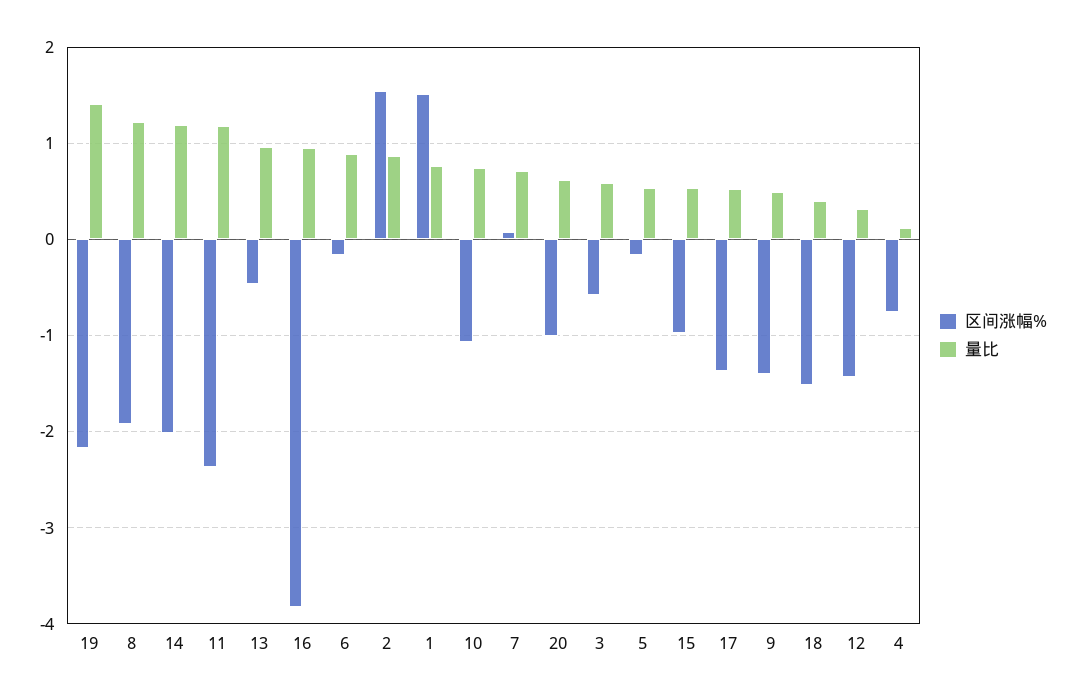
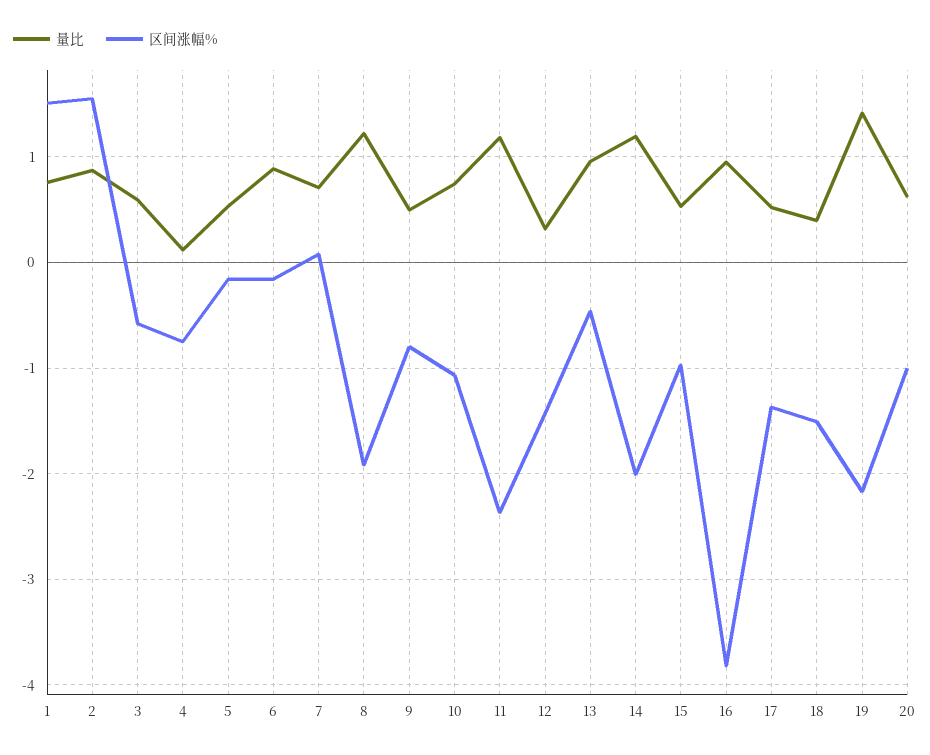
  {
    "区间涨幅%": {
      "19": -2.2,
      "8": -1.9,
      "14": -2,
      "11": -2.4,
      "13": -0.5,
      "16": -3.8,
      "6": -0.2,
      "2": 1.6,
      "1": 1.5,
      "10": -1.1,
      "7": 0.1,
      "20": -1,
      "3": -0.6,
      "5": -0.2,
      "15": -1,
      "17": -1.4,
-     "9": -1.4,
+     "9": -0.8,
      "18": -1.5,
      "12": -1.4,
      "4": -0.8
    },
    "量比": {
      "19": 1.4,
      "8": 1.2,
      "14": 1.2,
      "11": 1.2,
      "13": 1,
      "16": 1,
      "6": 0.9,
      "2": 0.9,
      "1": 0.8,
      "10": 0.7,
      "7": 0.7,
      "20": 0.6,
      "3": 0.6,
      "5": 0.5,
      "15": 0.5,
      "17": 0.5,
      "9": 0.5,
      "18": 0.4,
      "12": 0.3,
      "4": 0.1
    }
  }

